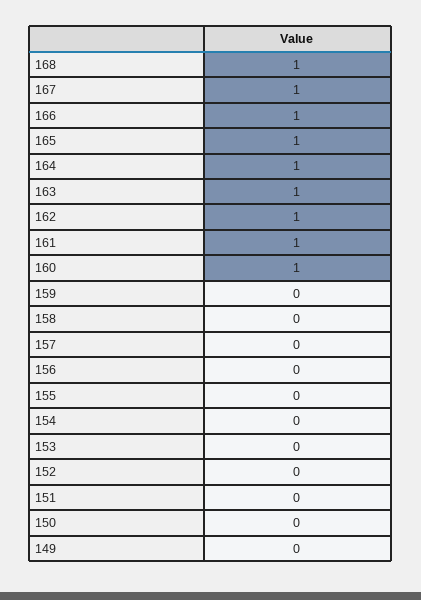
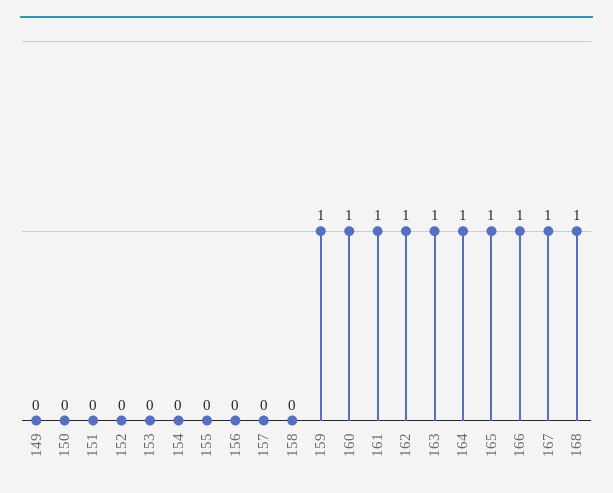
  {
    "168": 1,
    "167": 1,
    "166": 1,
    "165": 1,
    "164": 1,
    "163": 1,
    "162": 1,
    "161": 1,
    "160": 1,
-   "159": 0,
+   "159": 1,
    "158": 0,
    "157": 0,
    "156": 0,
    "155": 0,
    "154": 0,
    "153": 0,
    "152": 0,
    "151": 0,
    "150": 0,
    "149": 0
  }

